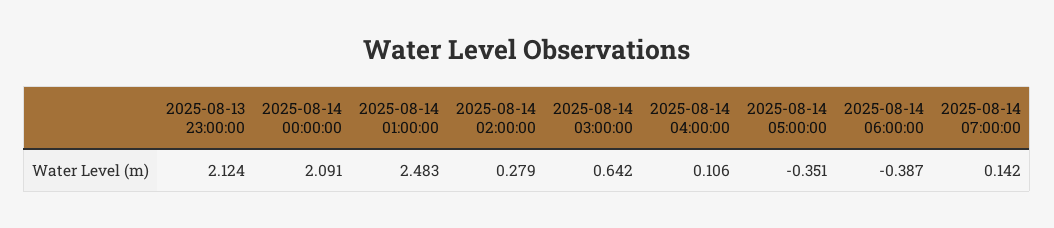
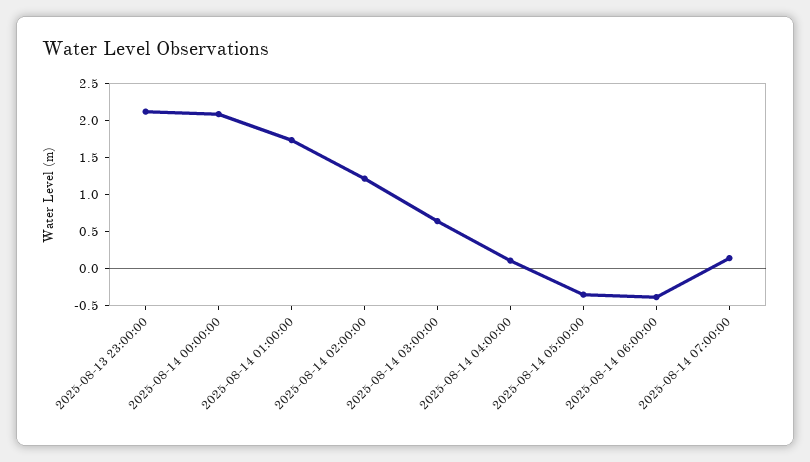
  {
    "2025-08-13 23:00:00": 2.124,
    "2025-08-14 00:00:00": 2.091,
-   "2025-08-14 01:00:00": 2.483,
+   "2025-08-14 01:00:00": 1.75,
-   "2025-08-14 02:00:00": 0.279,
+   "2025-08-14 02:00:00": 1.25,
    "2025-08-14 03:00:00": 0.642,
    "2025-08-14 04:00:00": 0.106,
    "2025-08-14 05:00:00": -0.351,
    "2025-08-14 06:00:00": -0.387,
    "2025-08-14 07:00:00": 0.142
  }

